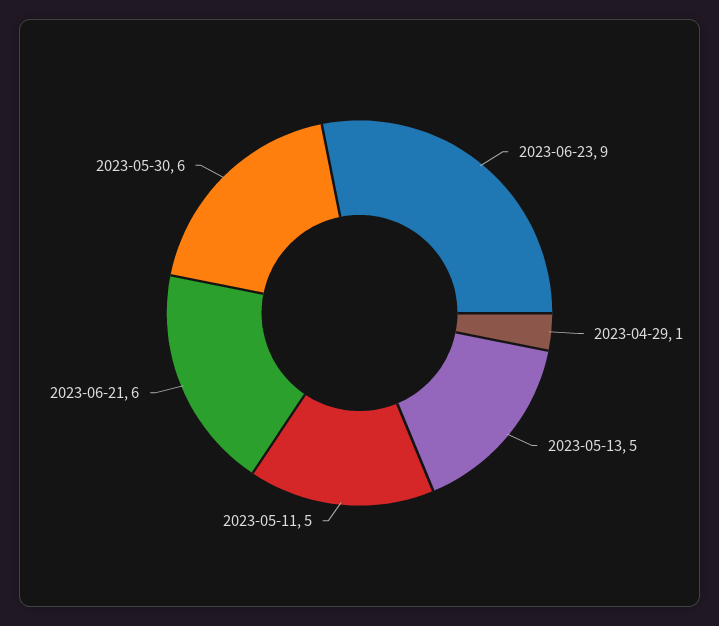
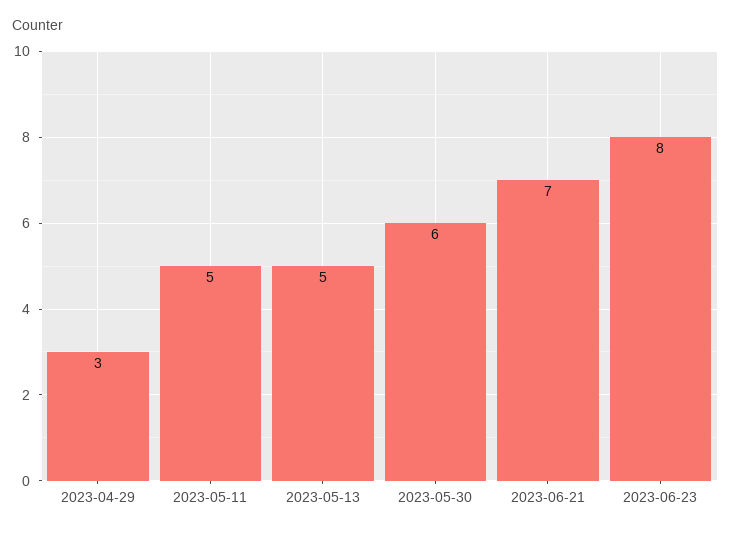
  {
-   "2023-06-23": 9,
+   "2023-06-23": 8,
-   "2023-04-29": 1,
+   "2023-04-29": 3,
    "2023-05-13": 5,
    "2023-05-11": 5,
-   "2023-06-21": 6,
+   "2023-06-21": 7,
    "2023-05-30": 6
  }

